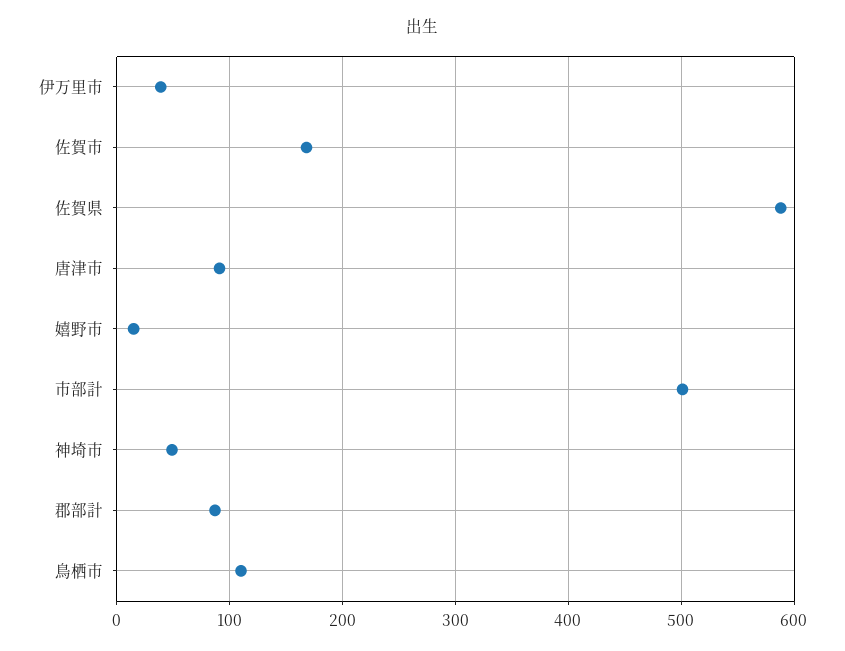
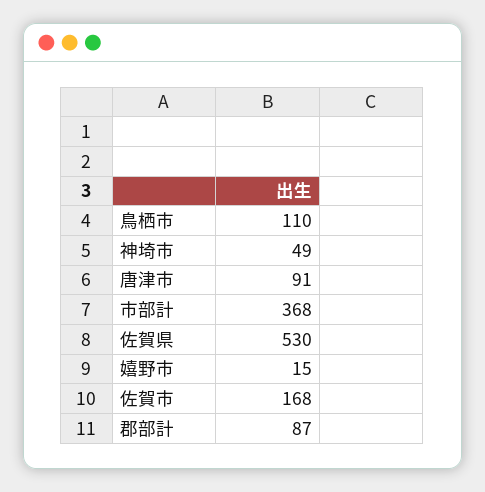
  {
-   "伊万里市": 40,
    "佐賀市": 168,
-   "佐賀県": 590,
+   "佐賀県": 530,
    "唐津市": 91,
    "嬉野市": 15,
-   "市部計": 500,
+   "市部計": 368,
    "神埼市": 49,
    "郡部計": 87,
    "鳥栖市": 110
  }

